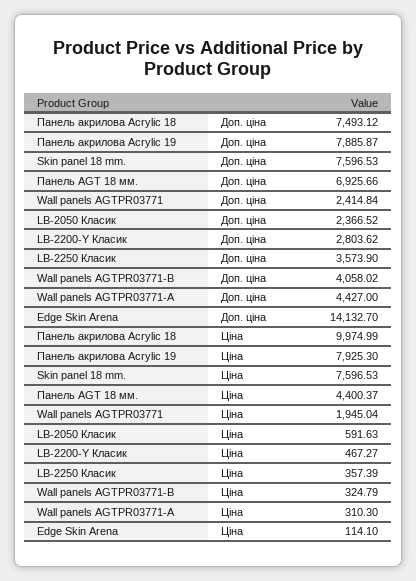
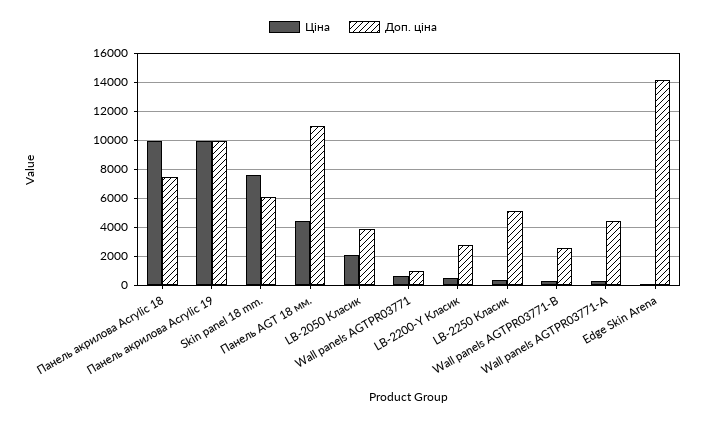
  {
    "Доп. ціна": {
      "Панель акрилова Acrylic 18": 7493.12,
-     "Панель акрилова Acrylic 19": 7885.87,
+     "Панель акрилова Acrylic 19": 10000,
-     "Skin panel 18 mm.": 7596.53,
+     "Skin panel 18 mm.": 6000,
-     "Панель AGT 18 мм.": 6925.66,
+     "Панель AGT 18 мм.": 11000,
-     "Wall panels AGTPR03771": 2414.84,
+     "Wall panels AGTPR03771": 1000,
-     "LB-2050 Класик": 2366.52,
+     "LB-2050 Класик": 4000,
      "LB-2200-Y Класик": 2803.62,
-     "LB-2250 Класик": 3573.9,
+     "LB-2250 Класик": 5000,
-     "Wall panels AGTPR03771-B": 4058.02,
+     "Wall panels AGTPR03771-B": 2500,
      "Wall panels AGTPR03771-A": 4427,
      "Edge Skin Arena": 14132.7
    },
    "Ціна": {
      "Панель акрилова Acrylic 18": 9974.99,
-     "Панель акрилова Acrylic 19": 7925.3,
+     "Панель акрилова Acrylic 19": 10000,
      "Skin panel 18 mm.": 7596.53,
      "Панель AGT 18 мм.": 4400.37,
-     "Wall panels AGTPR03771": 1945.04,
+     "Wall panels AGTPR03771": 500,
-     "LB-2050 Класик": 591.63,
+     "LB-2050 Класик": 2000,
      "LB-2200-Y Класик": 467.27,
      "LB-2250 Класик": 357.39,
      "Wall panels AGTPR03771-B": 324.79,
      "Wall panels AGTPR03771-A": 310.3,
      "Edge Skin Arena": 114.1
    }
  }

